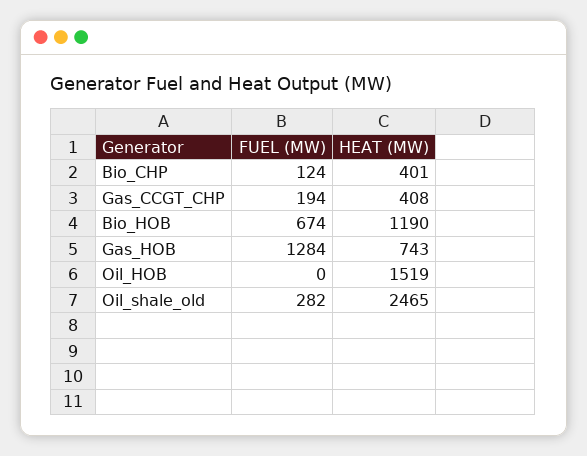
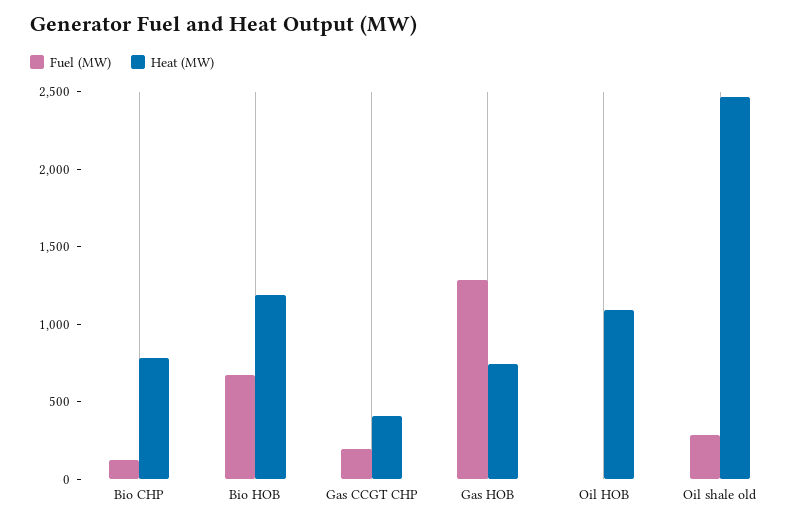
  {
    "FUEL (MW)": {
      "Bio_CHP": 124,
      "Gas_CCGT_CHP": 194,
      "Bio_HOB": 674,
      "Gas_HOB": 1284,
      "Oil_HOB": 0,
      "Oil_shale_old": 282
    },
    "HEAT (MW)": {
-     "Bio_CHP": 401,
+     "Bio_CHP": 800,
      "Gas_CCGT_CHP": 408,
      "Bio_HOB": 1190,
      "Gas_HOB": 743,
-     "Oil_HOB": 1519,
+     "Oil_HOB": 1100,
      "Oil_shale_old": 2465
    }
  }

